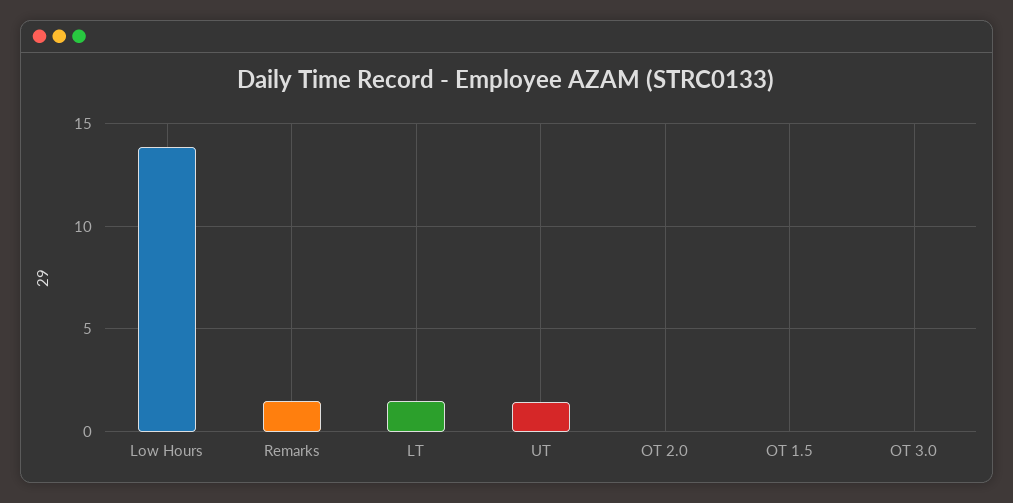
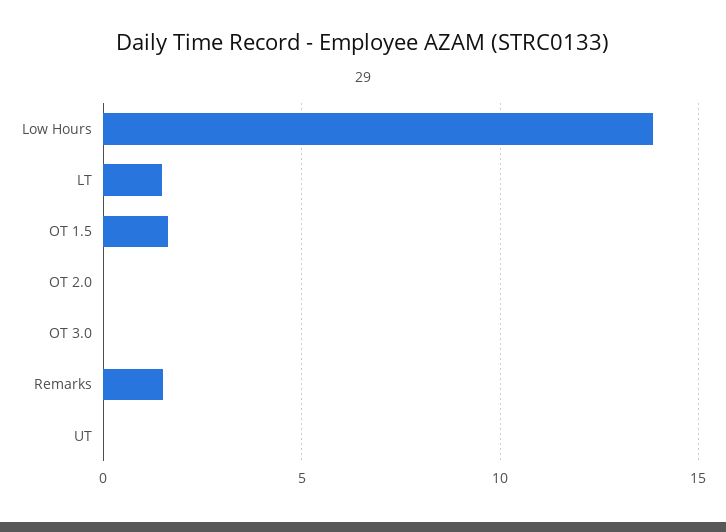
  {
    "Low Hours": 14,
    "Remarks": 1.5,
    "LT": 1.5,
-   "UT": 1.5,
+   "UT": 0,
    "OT 2.0": 0,
-   "OT 1.5": 0,
+   "OT 1.5": 1.5,
    "OT 3.0": 0
  }

